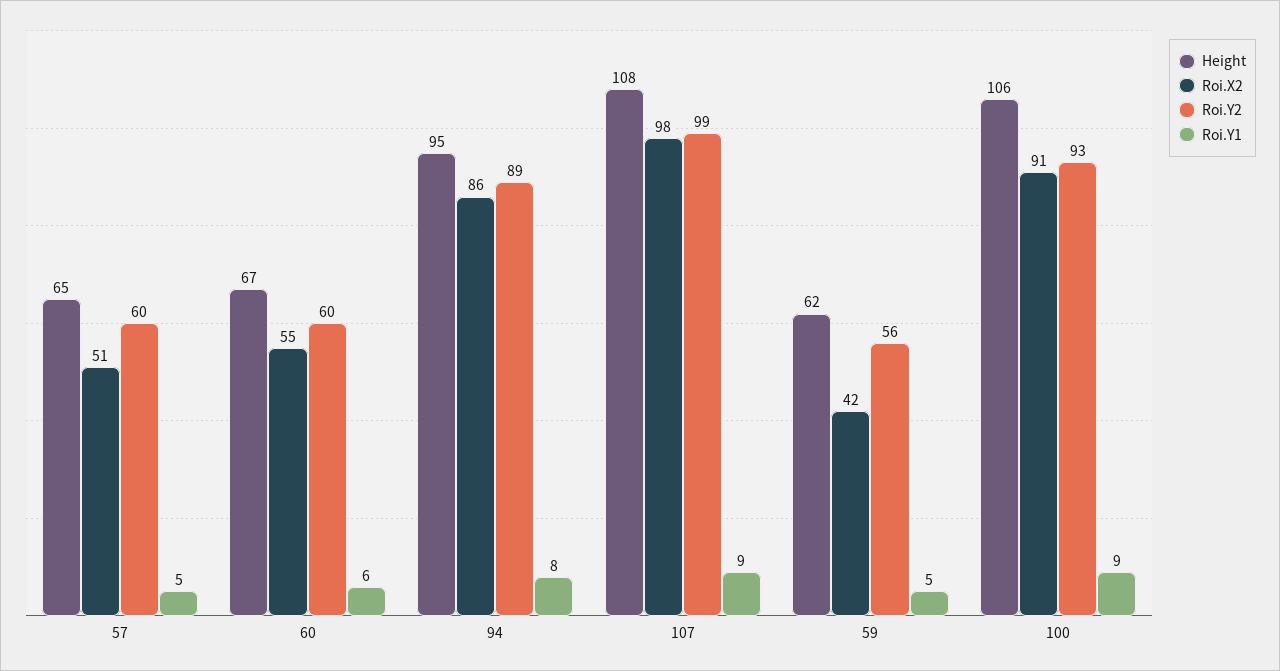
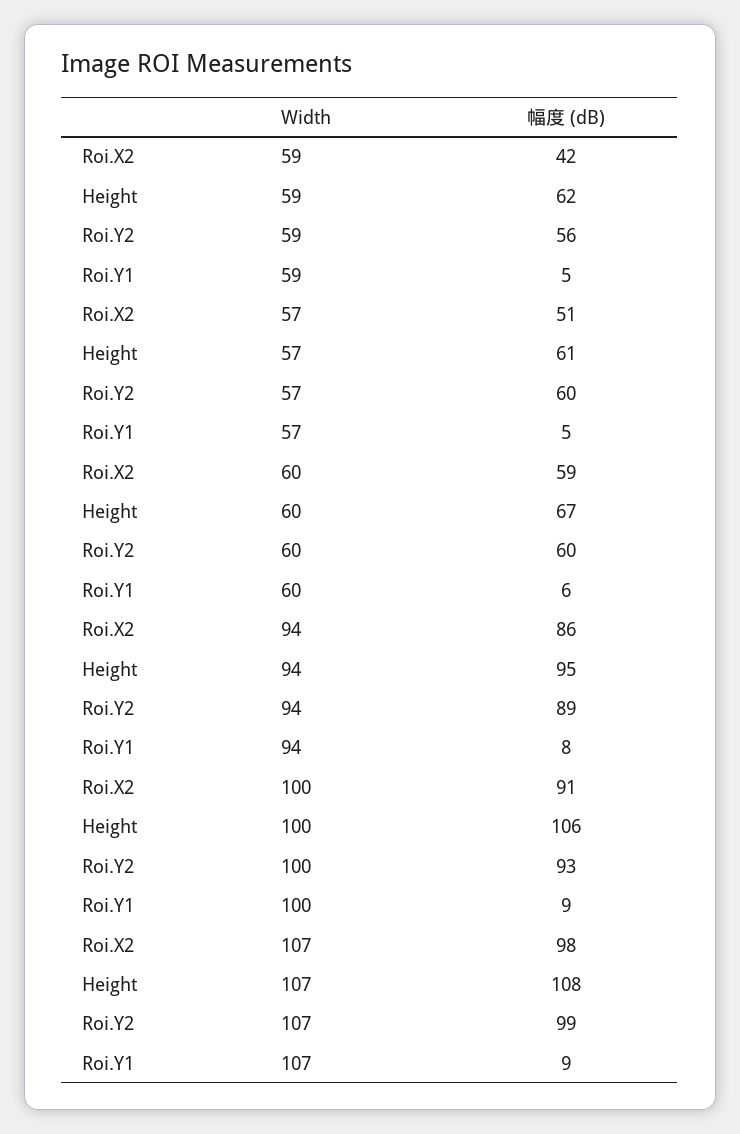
  {
    "Height": {
-     "57": 65,
+     "57": 61,
      "60": 67,
      "94": 95,
      "107": 108,
      "59": 62,
      "100": 106
    },
    "Roi.X2": {
      "57": 51,
-     "60": 55,
+     "60": 59,
      "94": 86,
      "107": 98,
      "59": 42,
      "100": 91
    },
    "Roi.Y2": {
      "57": 60,
      "60": 60,
      "94": 89,
      "107": 99,
      "59": 56,
      "100": 93
    },
    "Roi.Y1": {
      "57": 5,
      "60": 6,
      "94": 8,
      "107": 9,
      "59": 5,
      "100": 9
    }
  }

